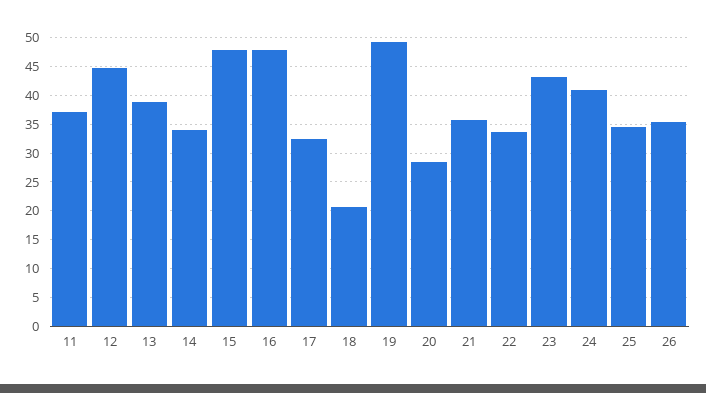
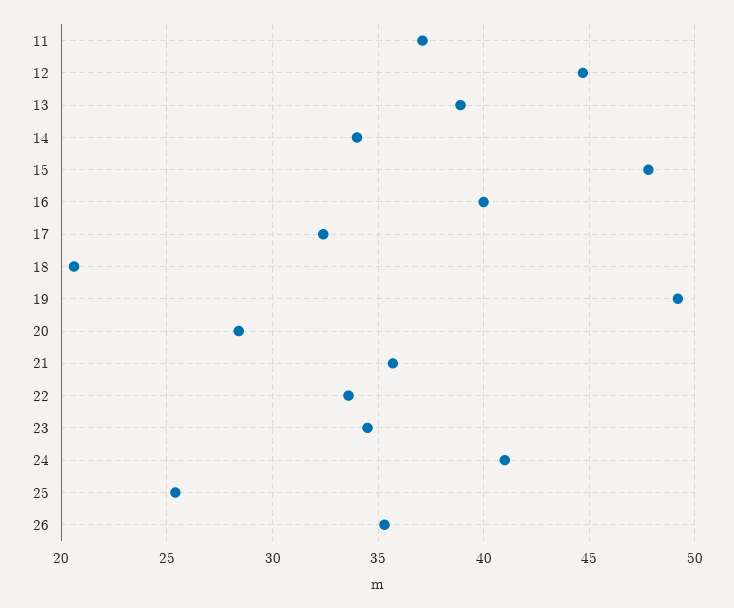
  {
    "11": 37,
    "12": 44.5,
    "13": 39,
    "14": 34,
    "15": 48,
-   "16": 47.5,
+   "16": 40,
    "17": 32.5,
    "18": 20.5,
    "19": 49,
    "20": 28.5,
    "21": 35.5,
    "22": 33.5,
-   "23": 42.5,
+   "23": 34.5,
    "24": 41,
-   "25": 35,
+   "25": 25.5,
    "26": 35.5
  }

